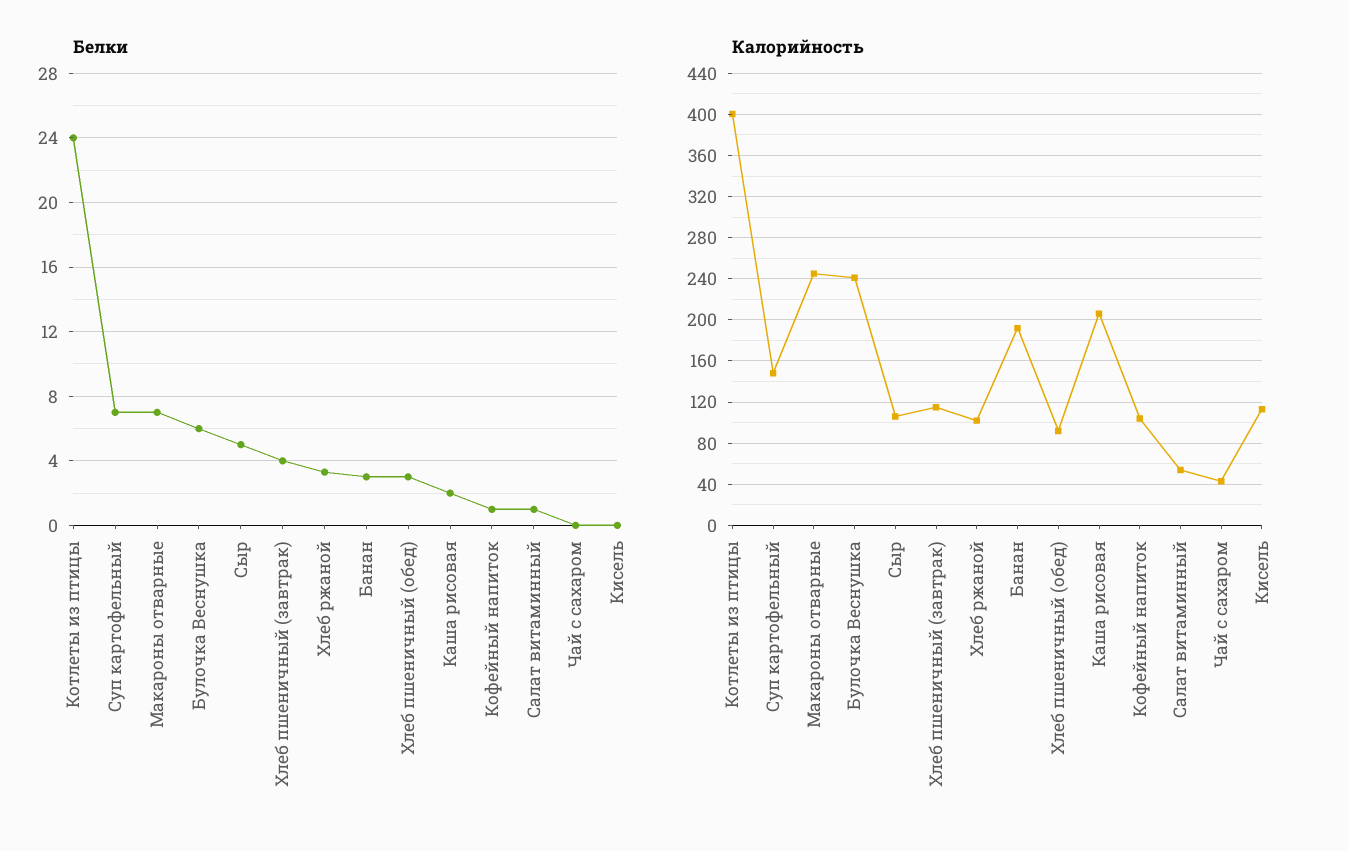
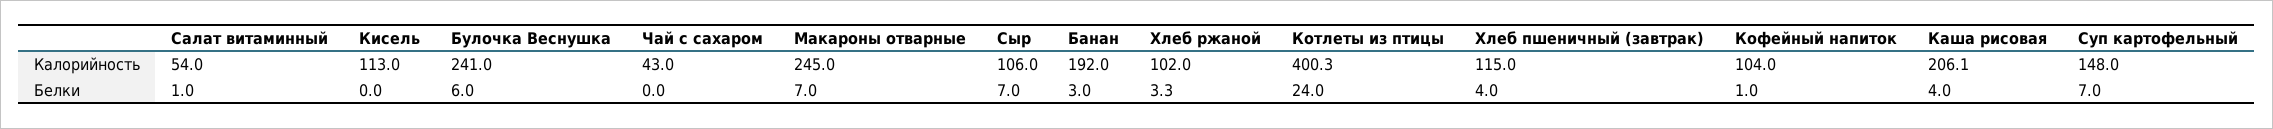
  {
    "Белки": {
      "Котлеты из птицы": 24,
      "Суп картофельный": 7,
      "Макароны отварные": 7,
      "Булочка Веснушка": 6,
-     "Сыр": 5,
+     "Сыр": 7,
      "Хлеб пшеничный (завтрак)": 4,
      "Хлеб ржаной": 3.3,
      "Банан": 3,
-     "Хлеб пшеничный (обед)": 3,
-     "Каша рисовая": 2,
+     "Каша рисовая": 4,
      "Кофейный напиток": 1,
      "Салат витаминный": 1,
      "Чай с сахаром": 0,
      "Кисель": 0
    },
    "Калорийность": {
      "Котлеты из птицы": 400.3,
      "Суп картофельный": 148,
      "Макароны отварные": 245,
      "Булочка Веснушка": 241,
      "Сыр": 106,
      "Хлеб пшеничный (завтрак)": 115,
      "Хлеб ржаной": 102,
      "Банан": 192,
-     "Хлеб пшеничный (обед)": 90,
      "Каша рисовая": 206.1,
      "Кофейный напиток": 104,
      "Салат витаминный": 54,
      "Чай с сахаром": 43,
      "Кисель": 113
    }
  }

